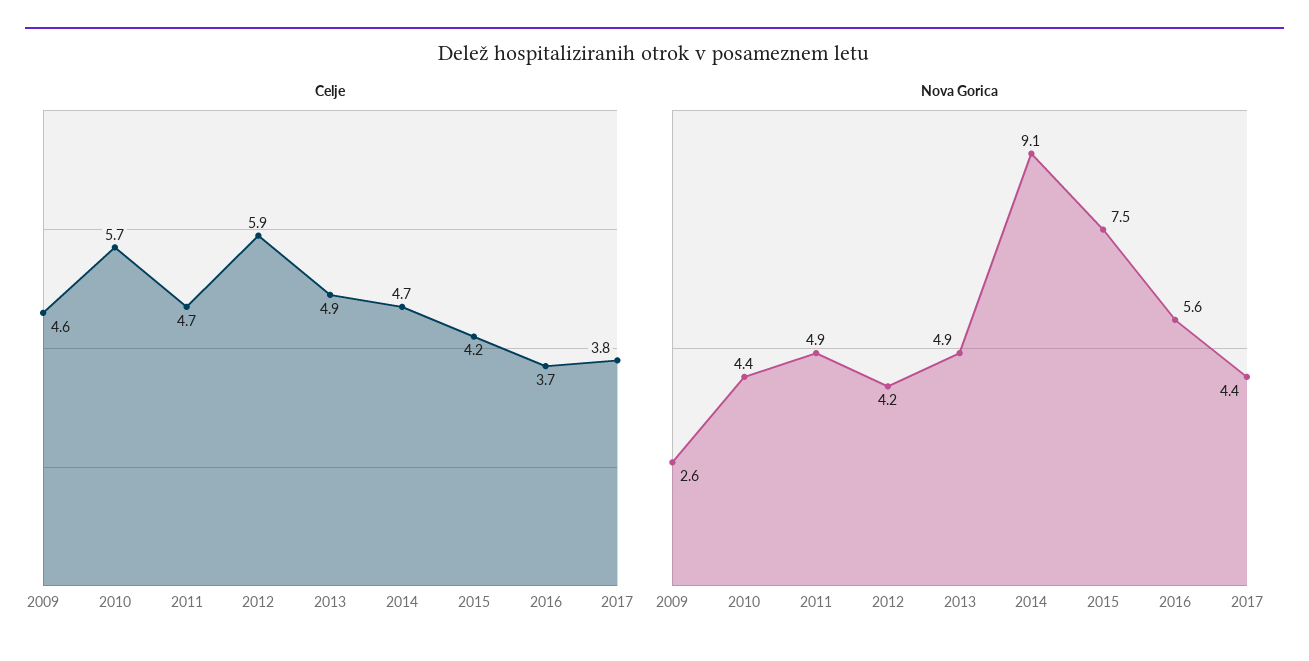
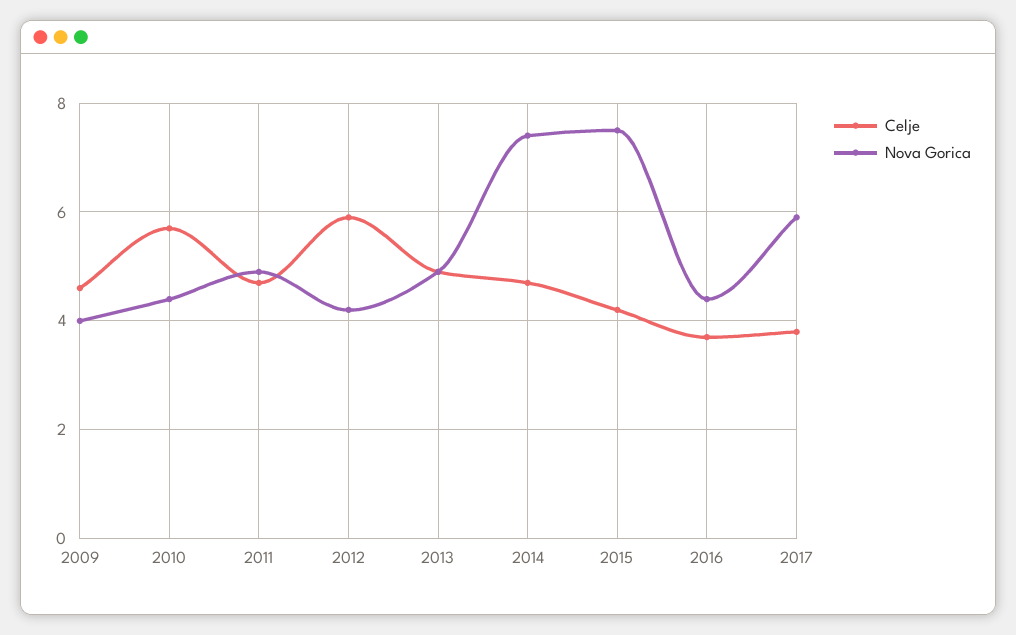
  {
    "Celje": {
      "2009": 4.6,
      "2010": 5.7,
      "2011": 4.7,
      "2012": 5.9,
      "2013": 4.9,
      "2014": 4.7,
      "2015": 4.2,
      "2016": 3.7,
      "2017": 3.8
    },
    "Nova Gorica": {
-     "2009": 2.6,
+     "2009": 4,
      "2010": 4.4,
      "2011": 4.9,
      "2012": 4.2,
      "2013": 4.9,
-     "2014": 9.1,
+     "2014": 7.5,
      "2015": 7.5,
-     "2016": 5.6,
+     "2016": 4.5,
-     "2017": 4.4
+     "2017": 6
    }
  }

